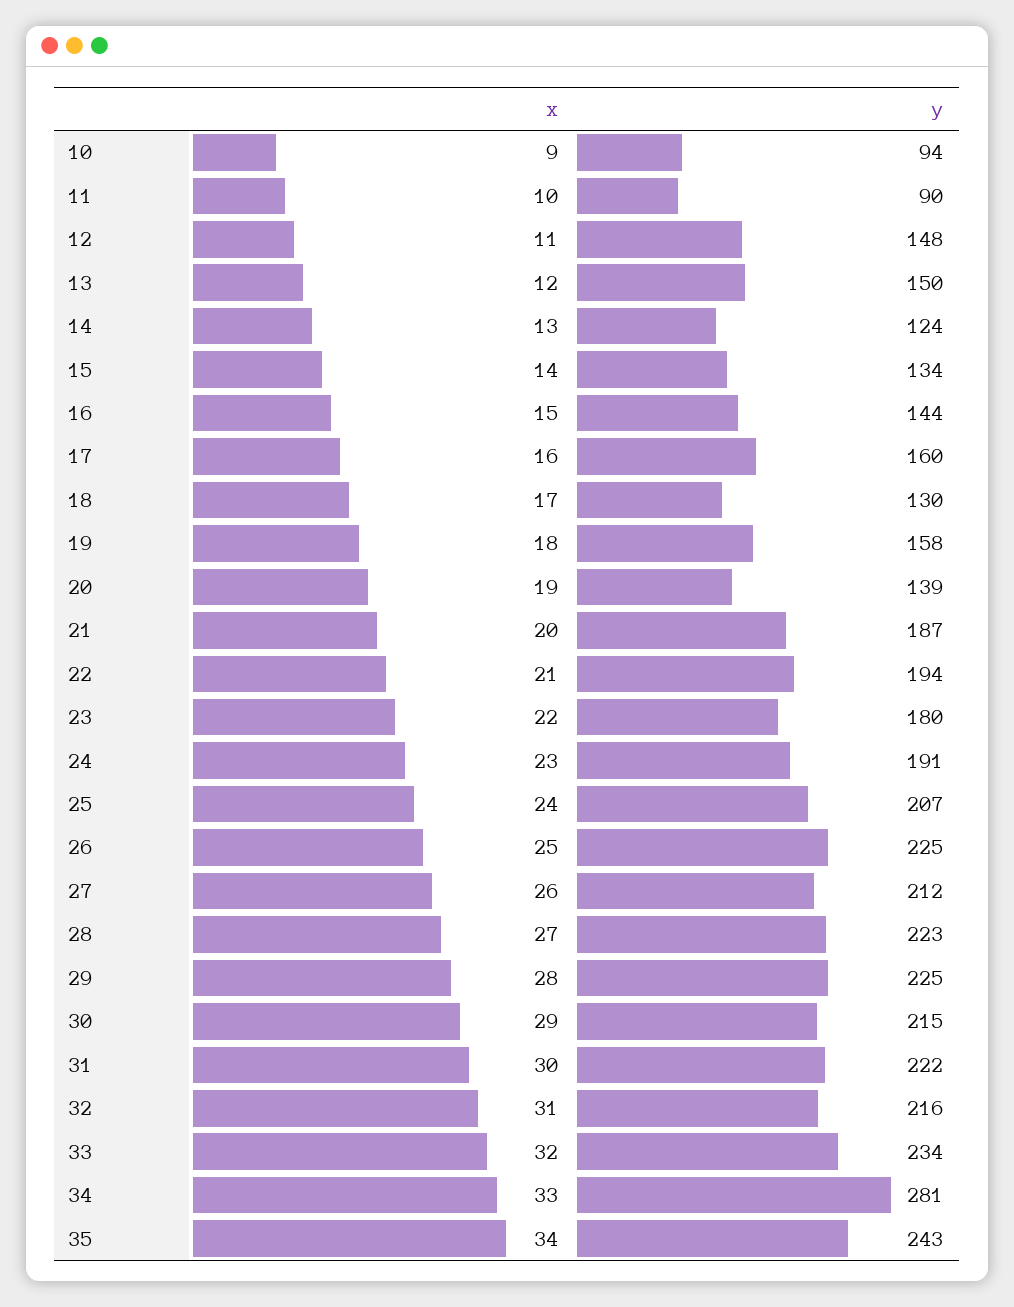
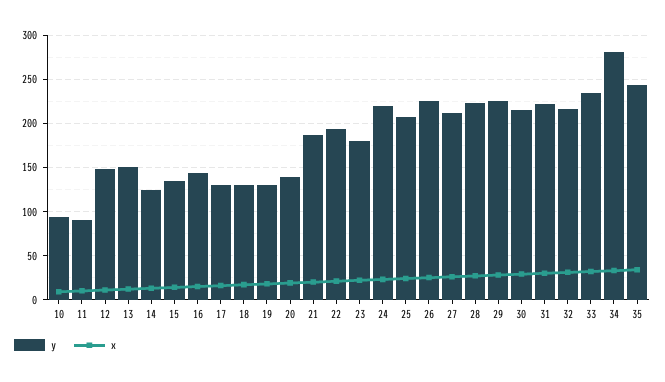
  {
    "x": {
      "10": 9,
      "11": 10,
      "12": 11,
      "13": 12,
      "14": 13,
      "15": 14,
      "16": 15,
      "17": 16,
      "18": 17,
      "19": 18,
      "20": 19,
      "21": 20,
      "22": 21,
      "23": 22,
      "24": 23,
      "25": 24,
      "26": 25,
      "27": 26,
      "28": 27,
      "29": 28,
      "30": 29,
      "31": 30,
      "32": 31,
      "33": 32,
      "34": 33,
      "35": 34
    },
    "y": {
      "10": 94,
      "11": 90,
      "12": 148,
      "13": 150,
      "14": 124,
      "15": 134,
      "16": 144,
-     "17": 160,
+     "17": 130,
      "18": 130,
-     "19": 158,
+     "19": 130,
      "20": 139,
      "21": 187,
      "22": 194,
      "23": 180,
-     "24": 191,
+     "24": 220,
      "25": 207,
      "26": 225,
      "27": 212,
      "28": 223,
      "29": 225,
      "30": 215,
      "31": 222,
      "32": 216,
      "33": 234,
      "34": 281,
      "35": 243
    }
  }

